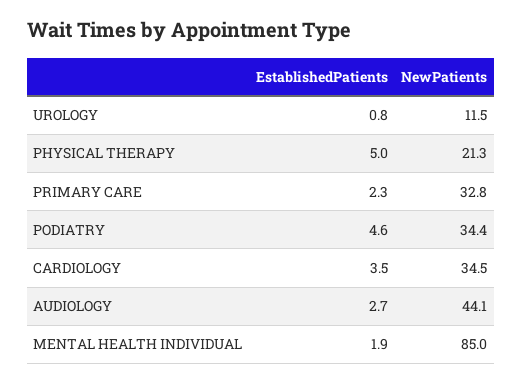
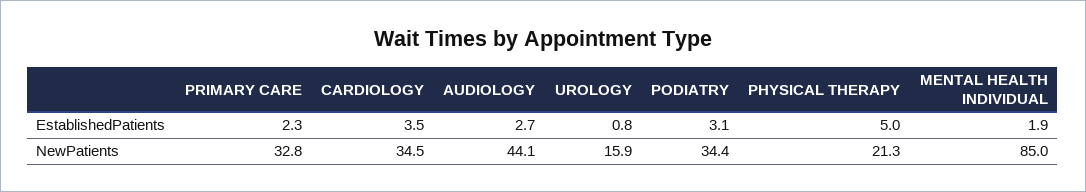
  {
    "EstablishedPatients": {
      "UROLOGY": 0.8,
      "PHYSICAL THERAPY": 5,
      "PRIMARY CARE": 2.3,
-     "PODIATRY": 4.6,
+     "PODIATRY": 3.1,
      "CARDIOLOGY": 3.5,
      "AUDIOLOGY": 2.7,
      "MENTAL HEALTH INDIVIDUAL": 1.9
    },
    "NewPatients": {
-     "UROLOGY": 11.5,
+     "UROLOGY": 15.9,
      "PHYSICAL THERAPY": 21.3,
      "PRIMARY CARE": 32.8,
      "PODIATRY": 34.4,
      "CARDIOLOGY": 34.5,
      "AUDIOLOGY": 44.1,
      "MENTAL HEALTH INDIVIDUAL": 85
    }
  }

